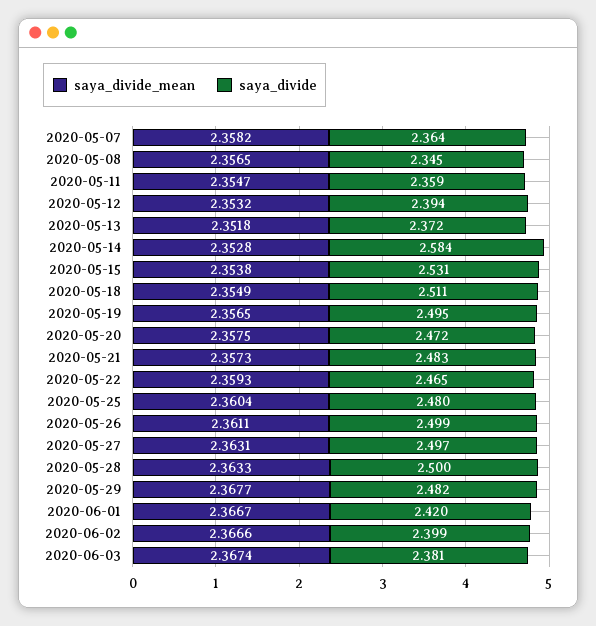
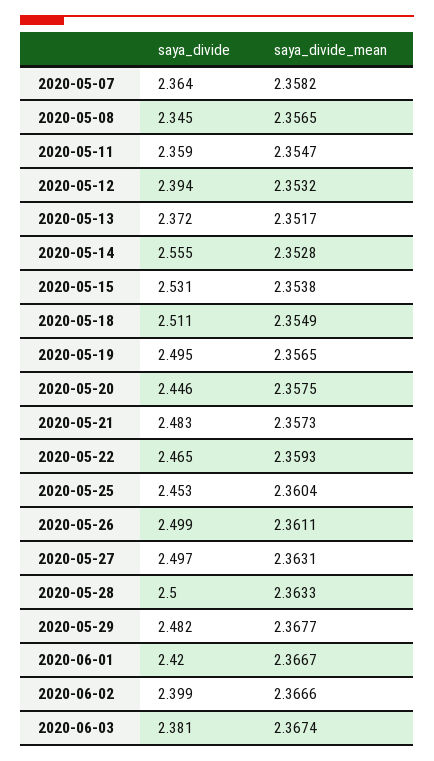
  {
    "saya_divide_mean": {
      "2020-05-07": 2.3582,
      "2020-05-08": 2.3565,
      "2020-05-11": 2.3547,
      "2020-05-12": 2.3532,
-     "2020-05-13": 2.3518,
+     "2020-05-13": 2.3517,
      "2020-05-14": 2.3528,
      "2020-05-15": 2.3538,
      "2020-05-18": 2.3549,
      "2020-05-19": 2.3565,
      "2020-05-20": 2.3575,
      "2020-05-21": 2.3573,
      "2020-05-22": 2.3593,
      "2020-05-25": 2.3604,
      "2020-05-26": 2.3611,
      "2020-05-27": 2.3631,
      "2020-05-28": 2.3633,
      "2020-05-29": 2.3677,
      "2020-06-01": 2.3667,
      "2020-06-02": 2.3666,
      "2020-06-03": 2.3674
    },
    "saya_divide": {
      "2020-05-07": 2.364,
      "2020-05-08": 2.345,
      "2020-05-11": 2.359,
      "2020-05-12": 2.394,
      "2020-05-13": 2.372,
-     "2020-05-14": 2.584,
+     "2020-05-14": 2.555,
      "2020-05-15": 2.531,
      "2020-05-18": 2.511,
      "2020-05-19": 2.495,
-     "2020-05-20": 2.472,
+     "2020-05-20": 2.446,
      "2020-05-21": 2.483,
      "2020-05-22": 2.465,
-     "2020-05-25": 2.48,
+     "2020-05-25": 2.453,
      "2020-05-26": 2.499,
      "2020-05-27": 2.497,
      "2020-05-28": 2.5,
      "2020-05-29": 2.482,
      "2020-06-01": 2.42,
      "2020-06-02": 2.399,
      "2020-06-03": 2.381
    }
  }

